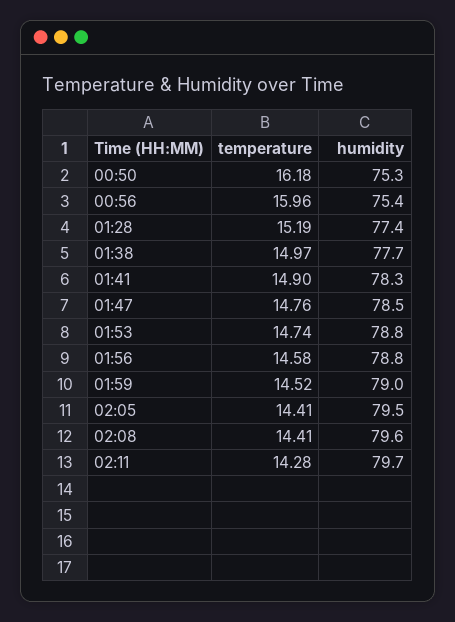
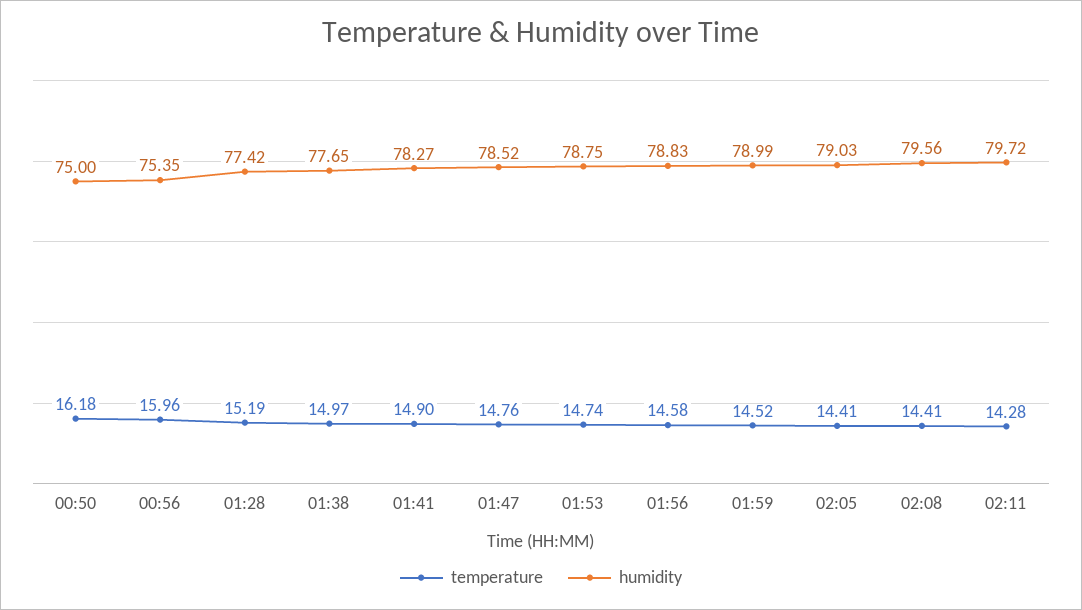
  {
    "temperature": {
      "00:50": 16.18,
      "00:56": 15.96,
      "01:28": 15.19,
      "01:38": 14.97,
      "01:41": 14.9,
      "01:47": 14.76,
      "01:53": 14.74,
      "01:56": 14.58,
      "01:59": 14.52,
      "02:05": 14.41,
      "02:08": 14.41,
      "02:11": 14.28
    },
    "humidity": {
-     "00:50": 75.3,
+     "00:50": 75,
      "00:56": 75.35,
      "01:28": 77.42,
      "01:38": 77.65,
      "01:41": 78.27,
      "01:47": 78.52,
      "01:53": 78.75,
      "01:56": 78.83,
      "01:59": 78.99,
-     "02:05": 79.5,
+     "02:05": 79.03,
      "02:08": 79.56,
      "02:11": 79.72
    }
  }

